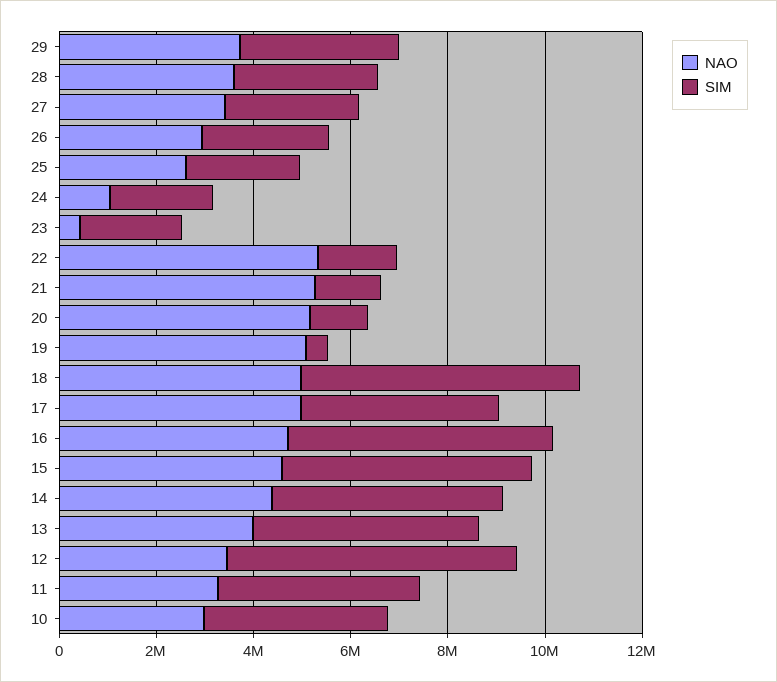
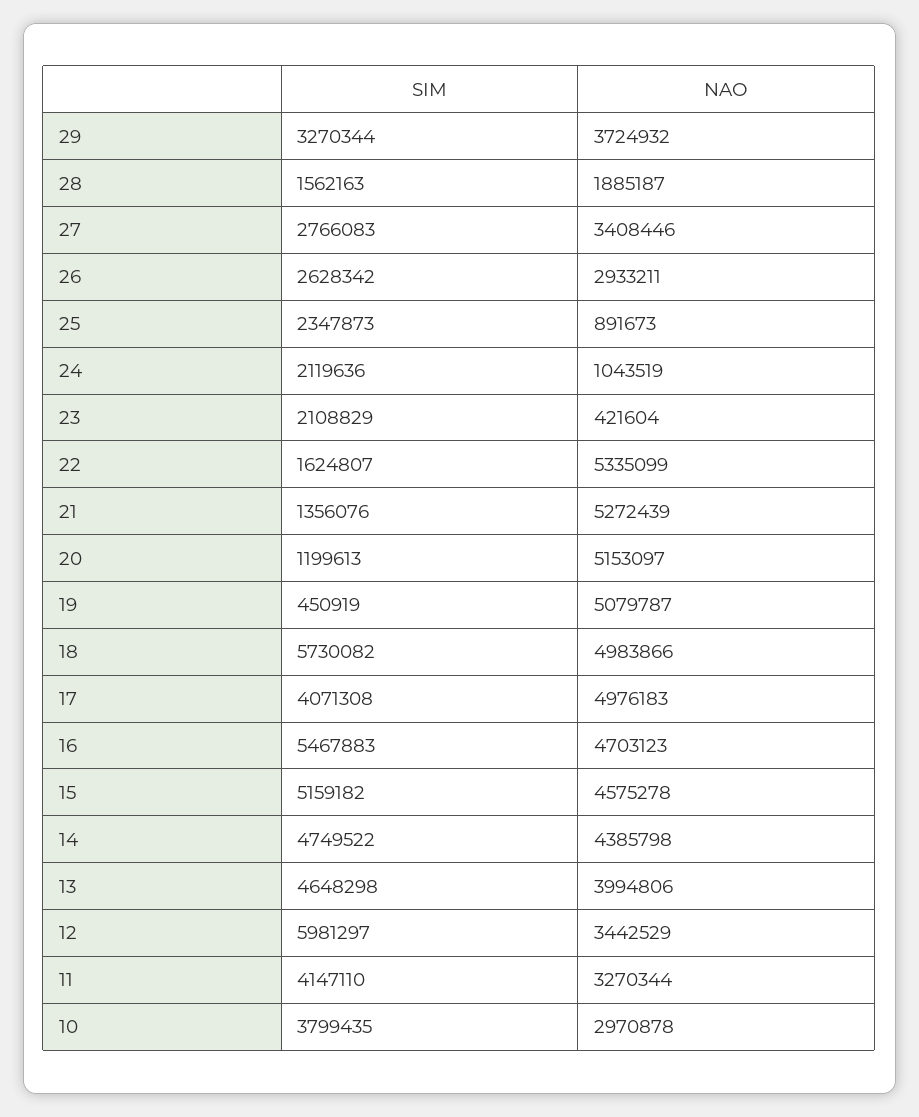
  {
    "NAO": {
      "29": 3724932,
-     "28": 3500000,
+     "28": 1885187,
      "27": 3408446,
      "26": 2933211,
-     "25": 2500000,
+     "25": 891673,
      "24": 1043519,
      "23": 421604,
      "22": 5335099,
      "21": 5272439,
      "20": 5153097,
      "19": 5079787,
      "18": 4983866,
      "17": 4976183,
      "16": 4703123,
      "15": 4575278,
      "14": 4385798,
      "13": 3994806,
      "12": 3442529,
      "11": 3270344,
      "10": 2970878
    },
    "SIM": {
      "29": 3270344,
-     "28": 3000000,
+     "28": 1562163,
      "27": 2766083,
      "26": 2628342,
      "25": 2347873,
      "24": 2119636,
      "23": 2108829,
      "22": 1624807,
      "21": 1356076,
      "20": 1199613,
      "19": 450919,
      "18": 5730082,
      "17": 4071308,
      "16": 5467883,
      "15": 5159182,
      "14": 4749522,
      "13": 4648298,
      "12": 5981297,
      "11": 4147110,
      "10": 3799435
    }
  }

